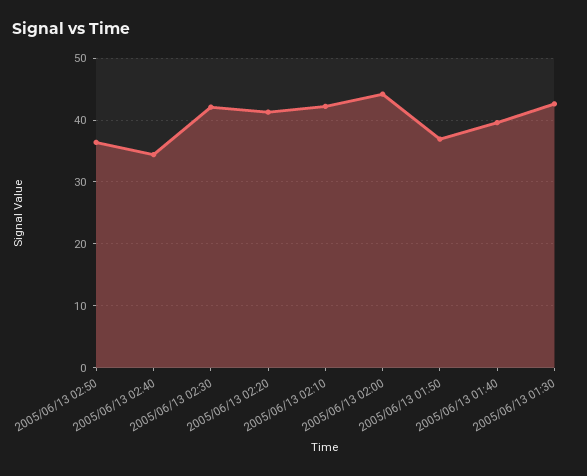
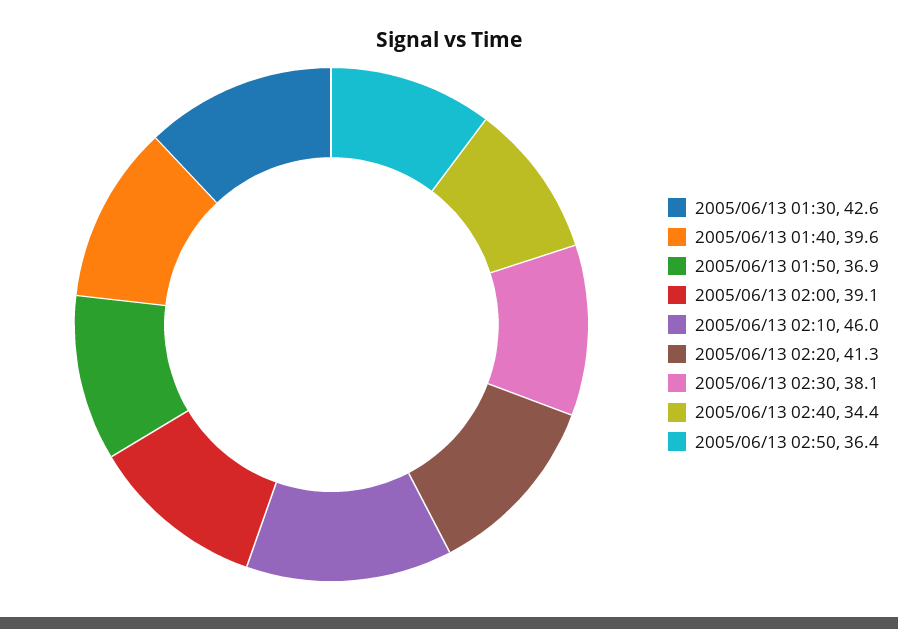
  {
    "2005/06/13 02:50": 36.4,
    "2005/06/13 02:40": 34.4,
-   "2005/06/13 02:30": 42,
+   "2005/06/13 02:30": 38.1,
    "2005/06/13 02:20": 41.3,
-   "2005/06/13 02:10": 42,
+   "2005/06/13 02:10": 46,
-   "2005/06/13 02:00": 44,
+   "2005/06/13 02:00": 39.1,
    "2005/06/13 01:50": 36.9,
    "2005/06/13 01:40": 39.6,
    "2005/06/13 01:30": 42.6
  }

